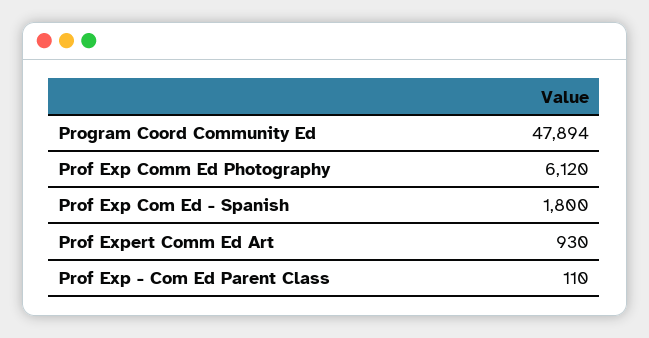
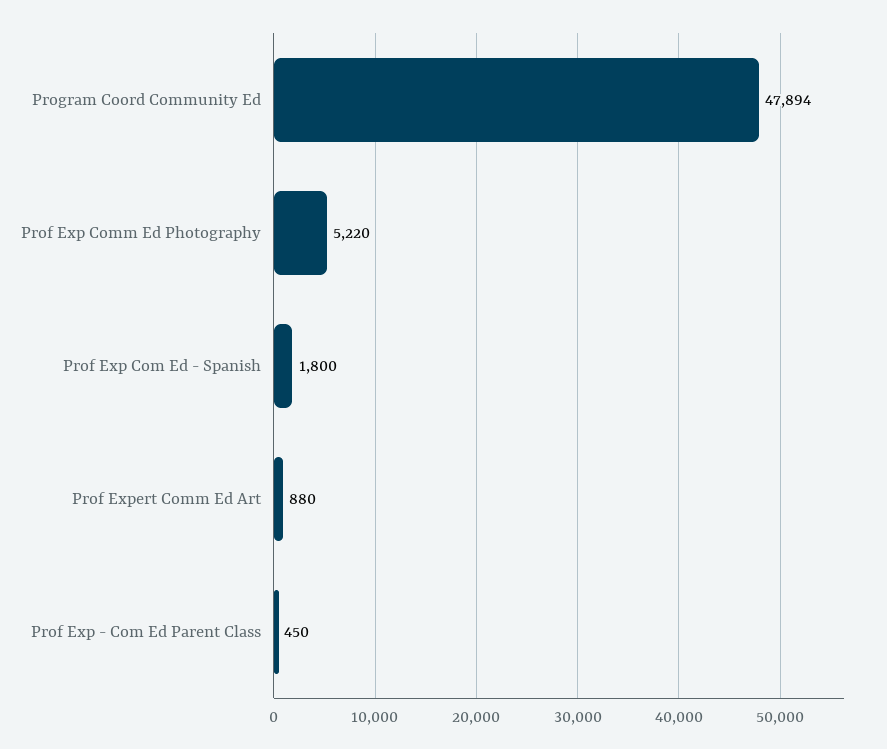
  {
    "Program Coord Community Ed": 47894,
-   "Prof Exp Comm Ed Photography": 6120,
+   "Prof Exp Comm Ed Photography": 5220,
    "Prof Exp Com Ed - Spanish": 1800,
-   "Prof Expert Comm Ed Art": 930,
+   "Prof Expert Comm Ed Art": 880,
-   "Prof Exp - Com Ed Parent Class": 110
+   "Prof Exp - Com Ed Parent Class": 450
  }

